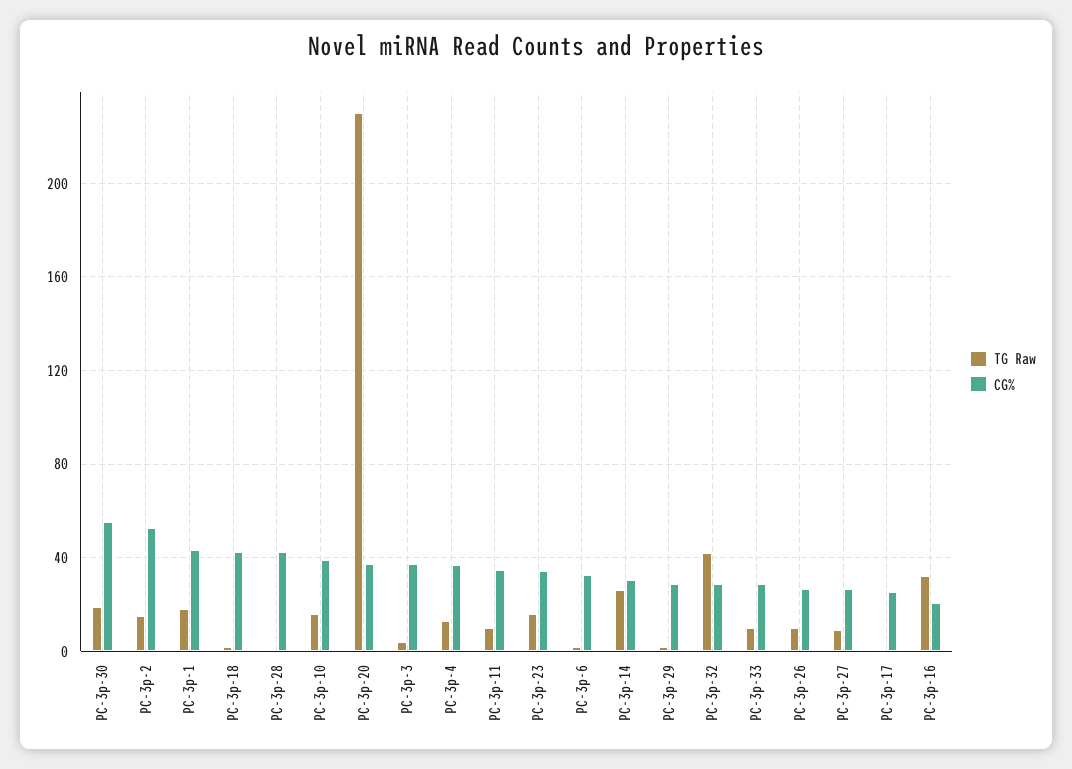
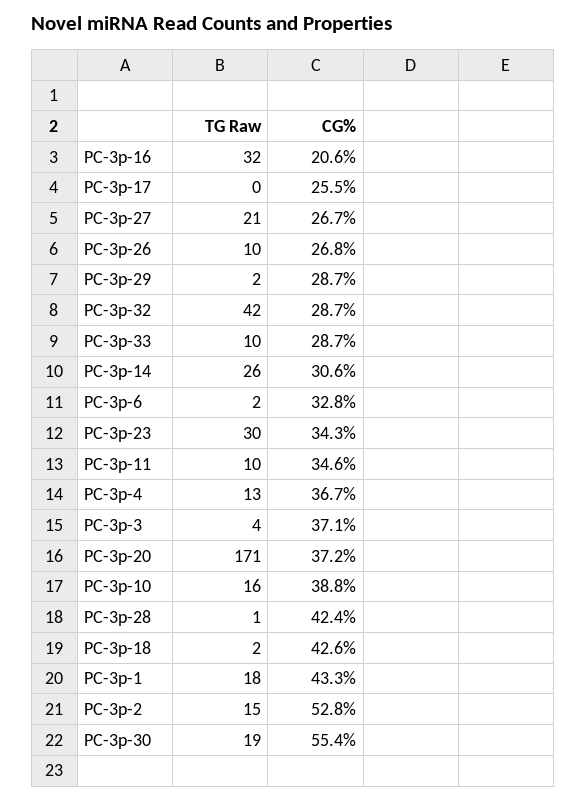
  {
    "TG Raw": {
      "PC-3p-30": 19,
      "PC-3p-2": 15,
      "PC-3p-1": 18,
      "PC-3p-18": 2,
      "PC-3p-28": 1,
      "PC-3p-10": 16,
-     "PC-3p-20": 230,
+     "PC-3p-20": 171,
      "PC-3p-3": 4,
      "PC-3p-4": 13,
      "PC-3p-11": 10,
-     "PC-3p-23": 15,
+     "PC-3p-23": 30,
      "PC-3p-6": 2,
      "PC-3p-14": 26,
      "PC-3p-29": 2,
      "PC-3p-32": 42,
      "PC-3p-33": 10,
      "PC-3p-26": 10,
-     "PC-3p-27": 10,
+     "PC-3p-27": 21,
      "PC-3p-17": 0,
      "PC-3p-16": 32
    },
    "CG%": {
      "PC-3p-30": 55.4,
      "PC-3p-2": 52.8,
      "PC-3p-1": 43.3,
      "PC-3p-18": 42.6,
      "PC-3p-28": 42.4,
      "PC-3p-10": 38.8,
      "PC-3p-20": 37.2,
      "PC-3p-3": 37.1,
      "PC-3p-4": 36.7,
      "PC-3p-11": 34.6,
      "PC-3p-23": 34.3,
      "PC-3p-6": 32.8,
      "PC-3p-14": 30.6,
      "PC-3p-29": 28.7,
      "PC-3p-32": 28.7,
      "PC-3p-33": 28.7,
      "PC-3p-26": 26.8,
      "PC-3p-27": 26.7,
      "PC-3p-17": 25.5,
      "PC-3p-16": 20.6
    }
  }

